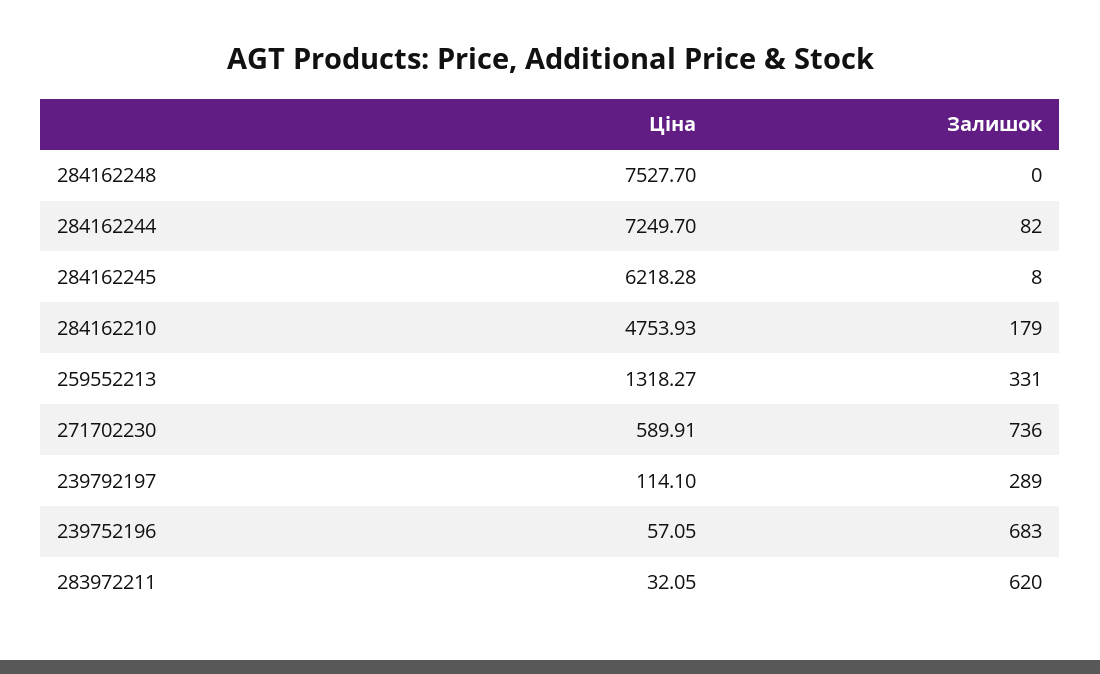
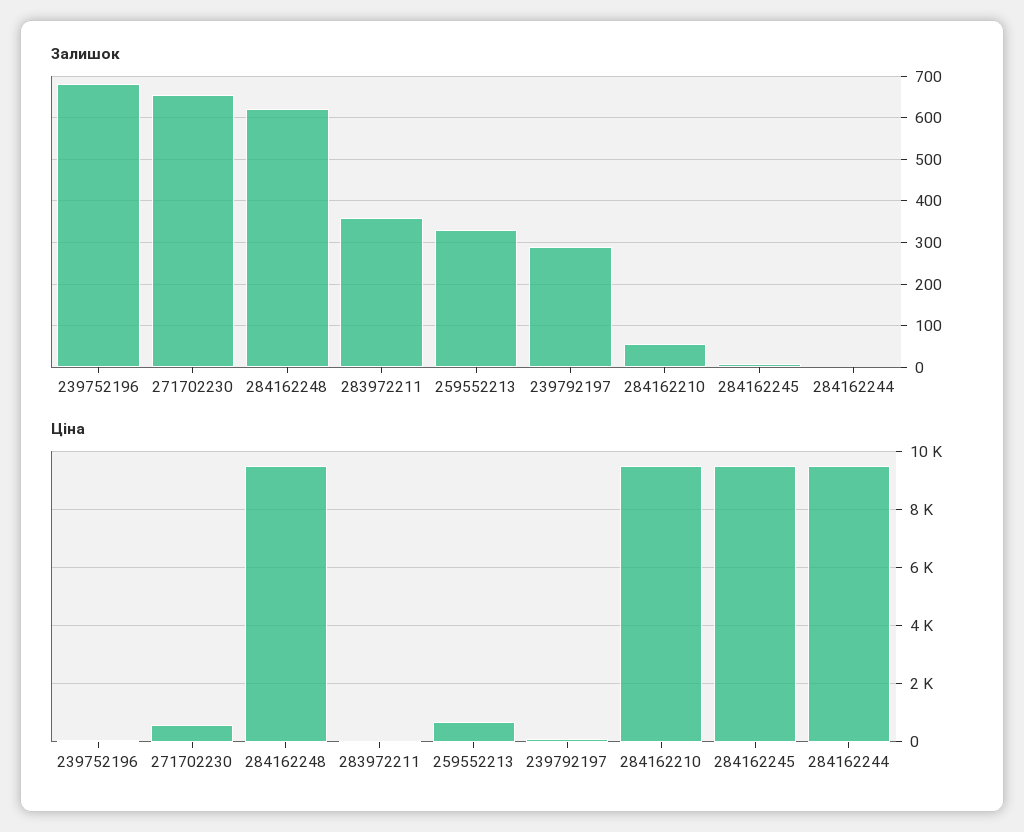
  {
    "Ціна": {
-     "284162248": 7527.7,
+     "284162248": 9500,
-     "284162244": 7249.7,
+     "284162244": 9500,
-     "284162245": 6218.28,
+     "284162245": 9500,
-     "284162210": 4753.93,
+     "284162210": 9500,
-     "259552213": 1318.27,
+     "259552213": 750,
      "271702230": 589.91,
      "239792197": 114.1,
      "239752196": 57.05,
      "283972211": 32.05
    },
    "Залишок": {
-     "284162248": 0,
+     "284162248": 620,
-     "284162244": 82,
+     "284162244": 0,
      "284162245": 8,
-     "284162210": 179,
+     "284162210": 60,
      "259552213": 331,
-     "271702230": 736,
+     "271702230": 660,
      "239792197": 289,
      "239752196": 683,
-     "283972211": 620
+     "283972211": 360
    }
  }

